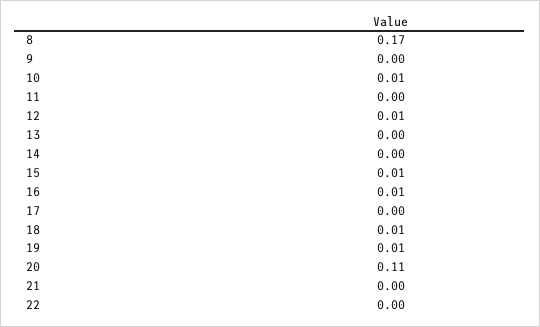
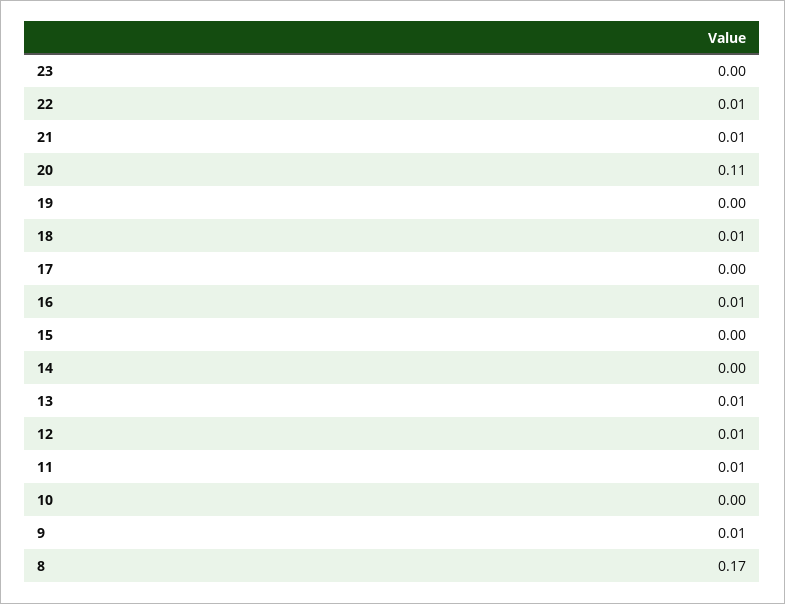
  {
    "8": 0.17,
-   "9": 0,
+   "9": 0.01,
-   "10": 0.01,
+   "10": 0,
-   "11": 0,
+   "11": 0.01,
    "12": 0.01,
-   "13": 0,
+   "13": 0.01,
    "14": 0,
-   "15": 0.01,
+   "15": 0,
    "16": 0.01,
    "17": 0,
    "18": 0.01,
-   "19": 0.01,
+   "19": 0,
    "20": 0.11,
-   "21": 0,
+   "21": 0.01,
-   "22": 0
+   "22": 0.01,
+   "23": 0
  }

